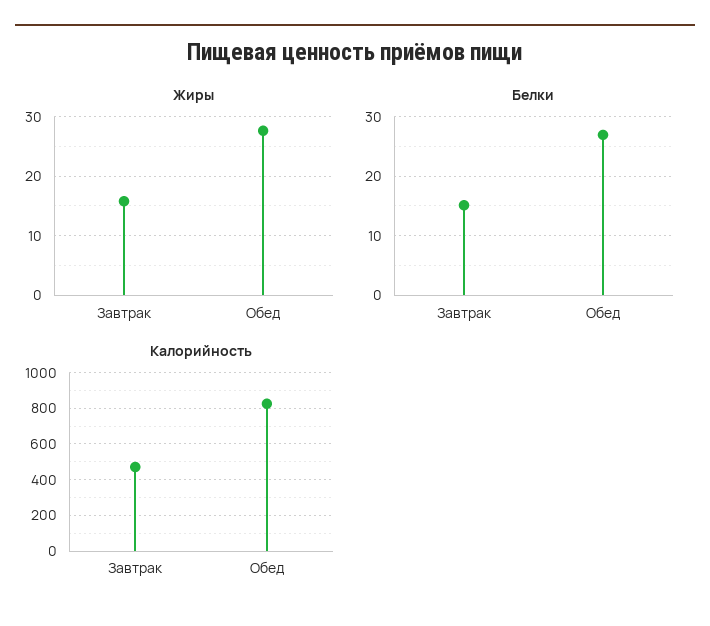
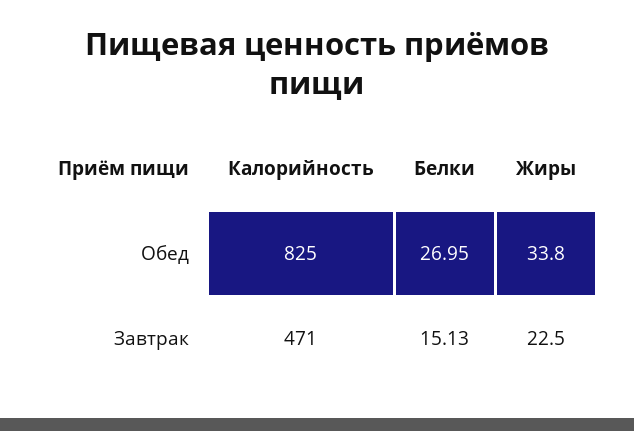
  {
    "Жиры": {
-     "Завтрак": 16,
+     "Завтрак": 22.5,
-     "Обед": 28
+     "Обед": 33.8
    },
    "Белки": {
      "Завтрак": 15.13,
      "Обед": 26.95
    },
    "Калорийность": {
      "Завтрак": 471,
      "Обед": 825
    }
  }

